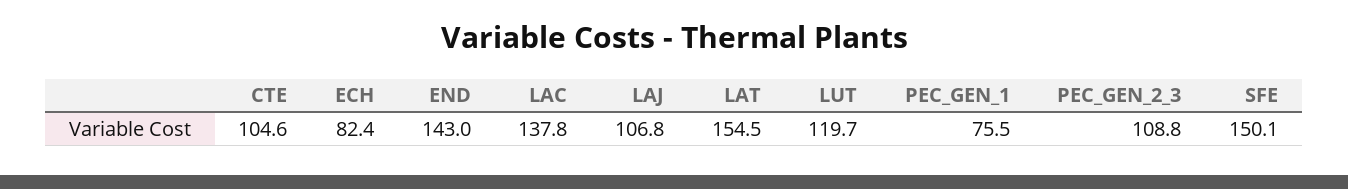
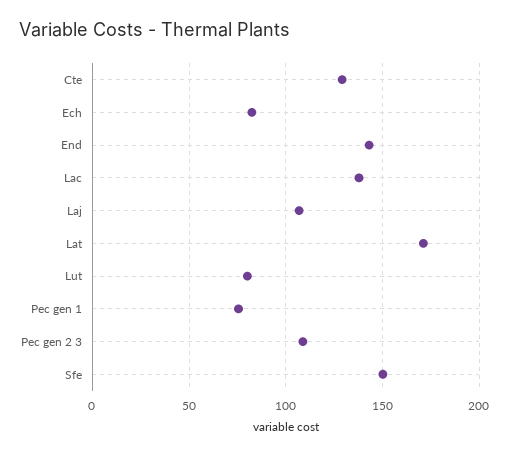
  {
-   "CTE": 104.6,
+   "CTE": 130,
    "ECH": 82.4,
    "END": 143,
    "LAC": 137.8,
    "LAJ": 106.8,
-   "LAT": 154.5,
+   "LAT": 170,
-   "LUT": 119.7,
+   "LUT": 80,
    "PEC_GEN_1": 75.5,
    "PEC_GEN_2_3": 108.8,
    "SFE": 150.1
  }

